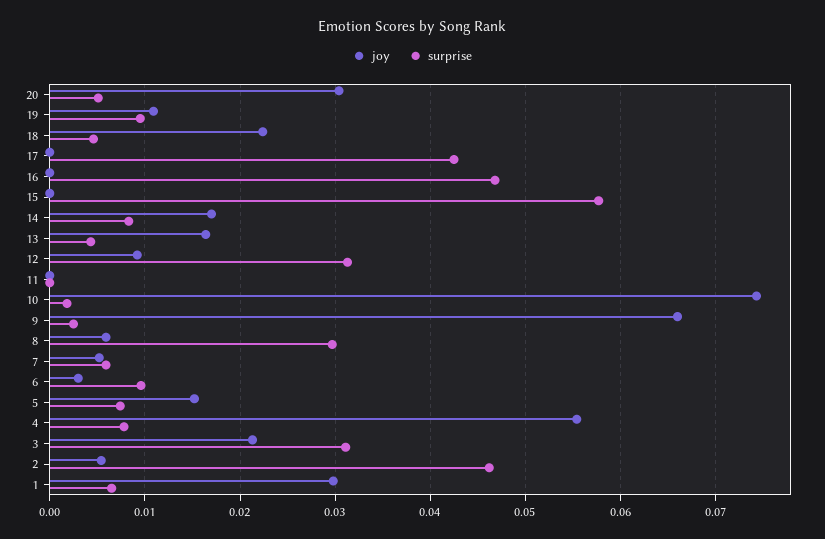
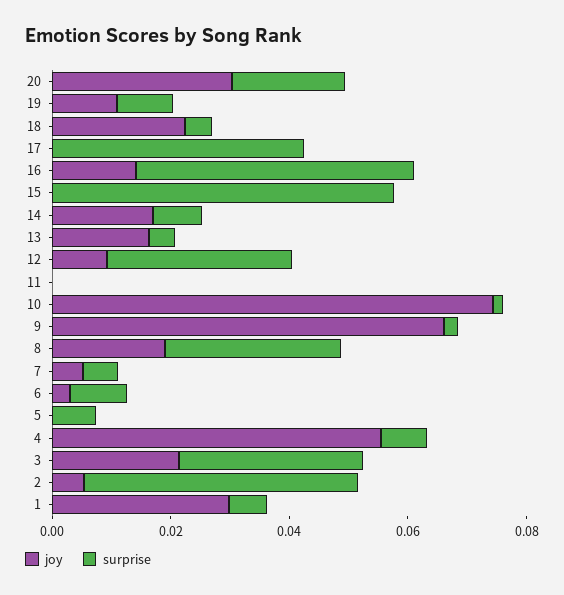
  {
    "joy": {
      "20": 0.03,
      "19": 0.011,
      "18": 0.022,
      "17": 0,
-     "16": 0,
+     "16": 0.015,
      "15": 0,
      "14": 0.017,
      "13": 0.016,
      "12": 0.009,
      "11": 0,
      "10": 0.074,
      "9": 0.066,
-     "8": 0.006,
+     "8": 0.02,
      "7": 0.005,
      "6": 0.003,
-     "5": 0.015,
+     "5": 0,
      "4": 0.055,
      "3": 0.021,
      "2": 0.005,
      "1": 0.03
    },
    "surprise": {
-     "20": 0.005,
+     "20": 0.02,
      "19": 0.01,
      "18": 0.005,
      "17": 0.043,
      "16": 0.047,
      "15": 0.058,
      "14": 0.008,
      "13": 0.004,
      "12": 0.031,
      "11": 0,
      "10": 0.002,
      "9": 0.003,
      "8": 0.03,
      "7": 0.006,
      "6": 0.01,
      "5": 0.007,
      "4": 0.008,
      "3": 0.031,
      "2": 0.046,
      "1": 0.007
    }
  }

